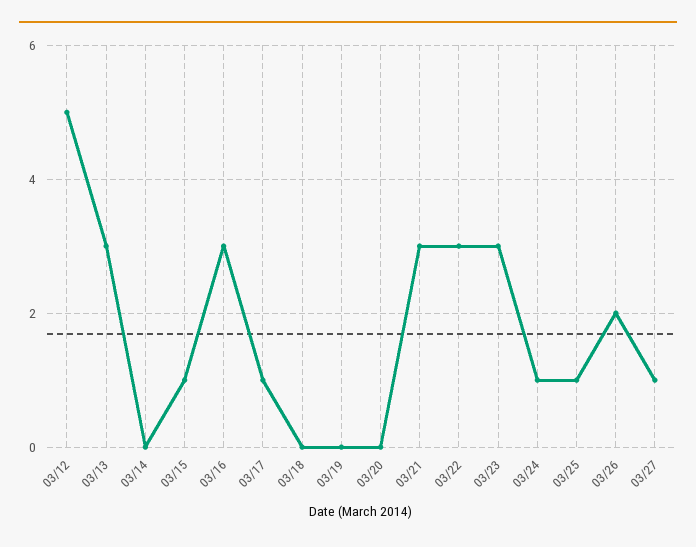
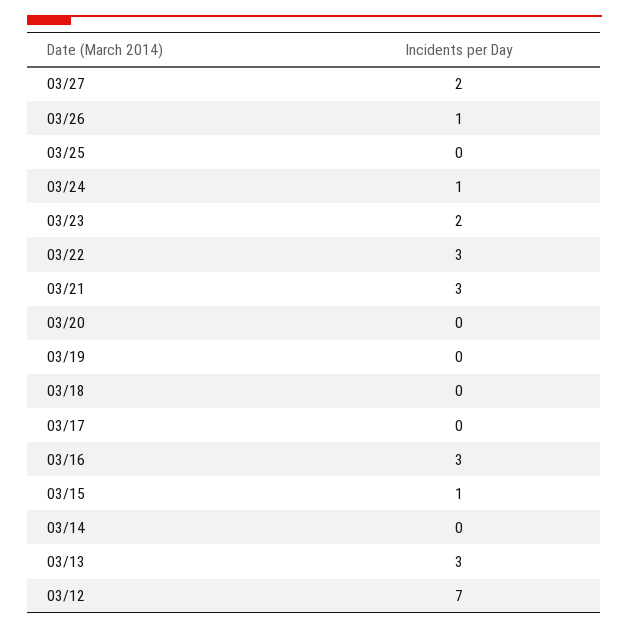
  {
-   "03/12": 5,
+   "03/12": 7,
    "03/13": 3,
    "03/14": 0,
    "03/15": 1,
    "03/16": 3,
-   "03/17": 1,
+   "03/17": 0,
    "03/18": 0,
    "03/19": 0,
    "03/20": 0,
    "03/21": 3,
    "03/22": 3,
-   "03/23": 3,
+   "03/23": 2,
    "03/24": 1,
-   "03/25": 1,
+   "03/25": 0,
-   "03/26": 2,
+   "03/26": 1,
-   "03/27": 1
+   "03/27": 2
  }

